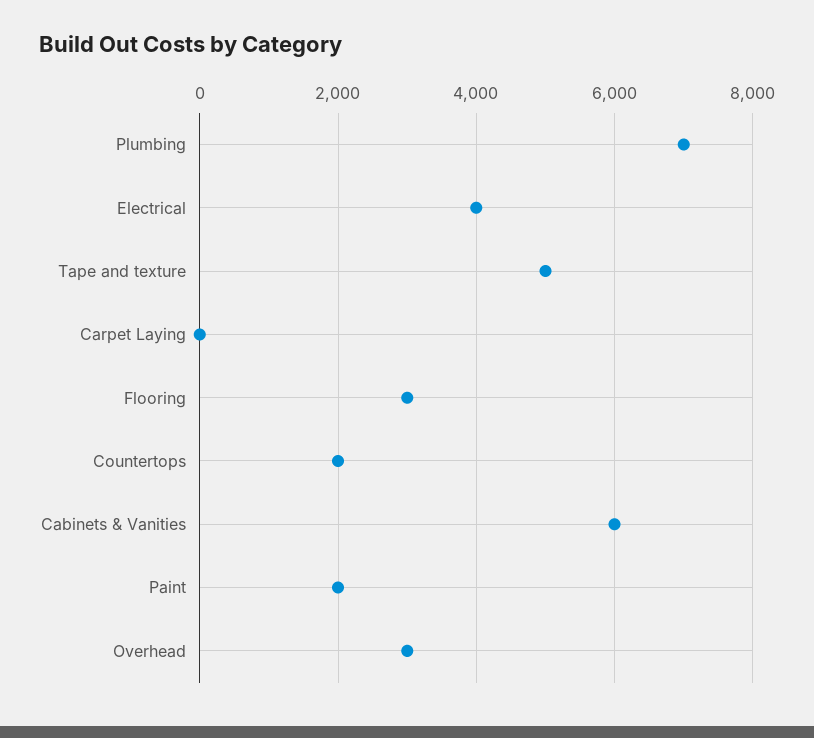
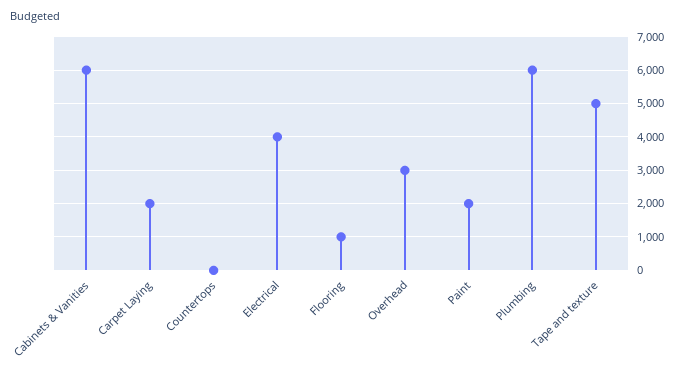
  {
-   "Plumbing": 7000,
+   "Plumbing": 6000,
    "Electrical": 4000,
    "Tape and texture": 5000,
-   "Carpet Laying": 0,
+   "Carpet Laying": 2000,
-   "Flooring": 3000,
+   "Flooring": 1000,
-   "Countertops": 2000,
+   "Countertops": 0,
    "Cabinets & Vanities": 6000,
    "Paint": 2000,
    "Overhead": 3000
  }

